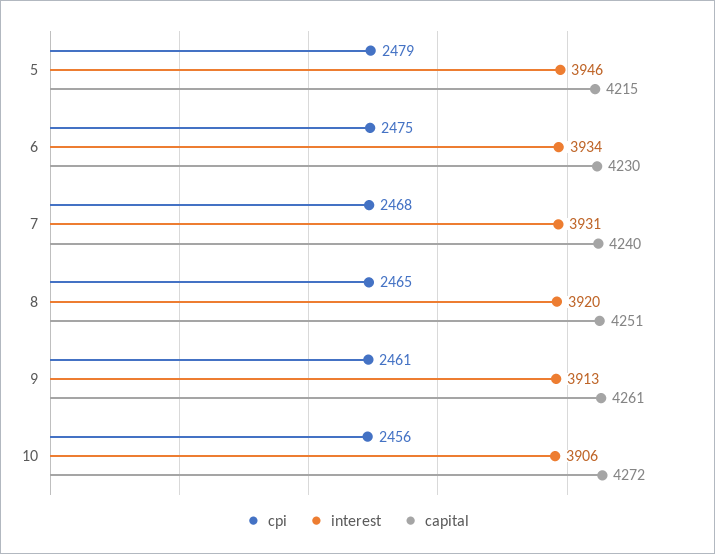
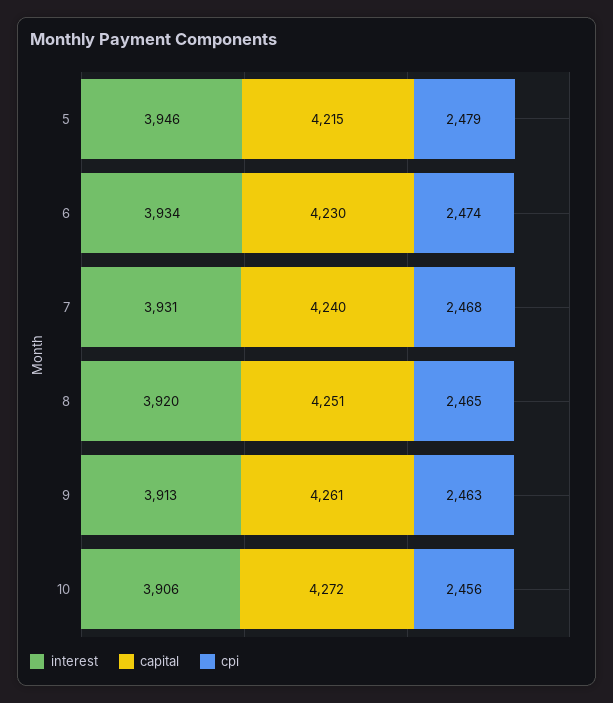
  {
    "cpi": {
      "5": 2479,
-     "6": 2475,
+     "6": 2474,
      "7": 2468,
      "8": 2465,
-     "9": 2461,
+     "9": 2463,
      "10": 2456
    },
    "interest": {
      "5": 3946,
      "6": 3934,
      "7": 3931,
      "8": 3920,
      "9": 3913,
      "10": 3906
    },
    "capital": {
      "5": 4215,
      "6": 4230,
      "7": 4240,
      "8": 4251,
      "9": 4261,
      "10": 4272
    }
  }

